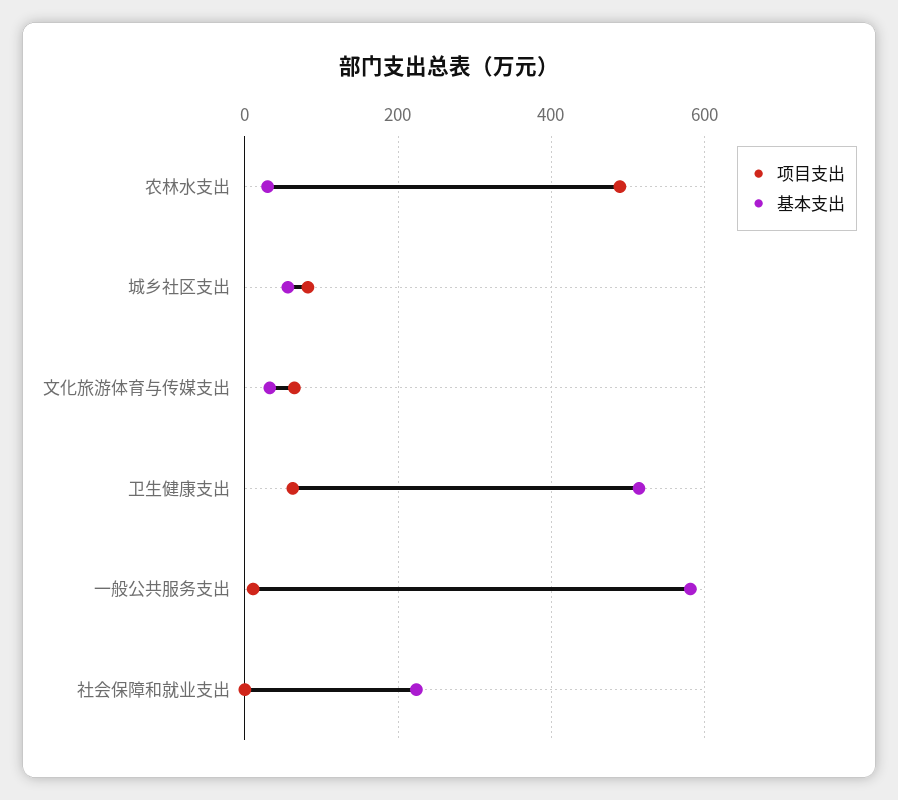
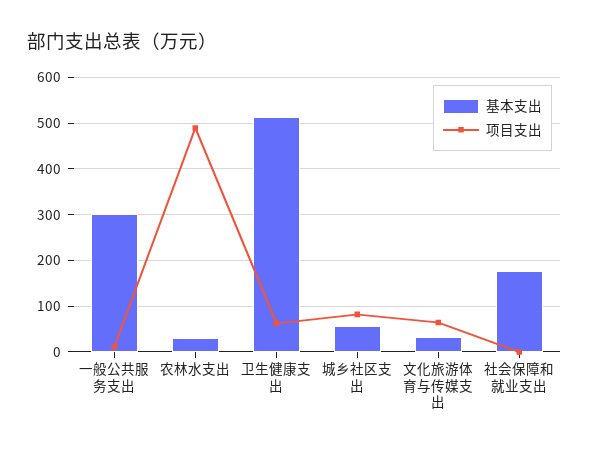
  {
    "项目支出": {
      "农林水支出": 480,
      "城乡社区支出": 80,
      "文化旅游体育与传媒支出": 60,
      "卫生健康支出": 60,
      "一般公共服务支出": 20,
      "社会保障和就业支出": 0
    },
    "基本支出": {
      "农林水支出": 20,
      "城乡社区支出": 60,
      "文化旅游体育与传媒支出": 40,
      "卫生健康支出": 520,
-     "一般公共服务支出": 580,
+     "一般公共服务支出": 300,
-     "社会保障和就业支出": 220
+     "社会保障和就业支出": 180
    }
  }

